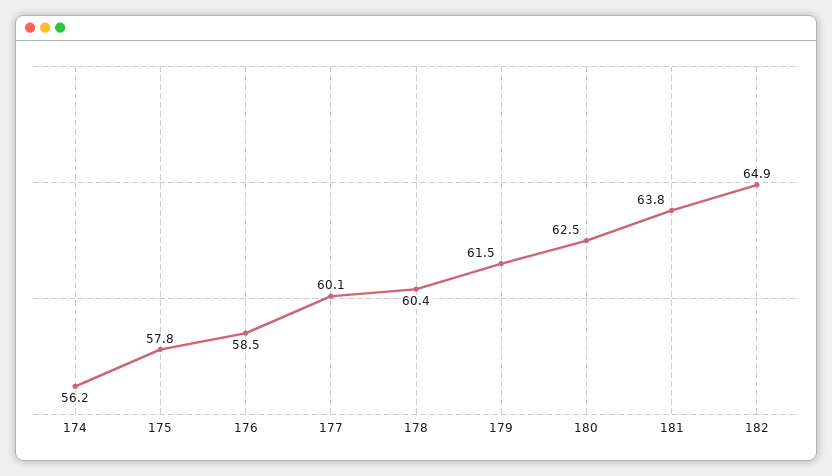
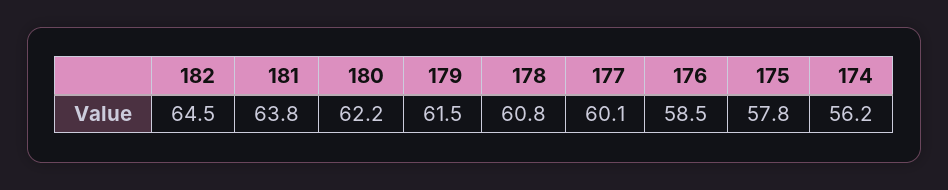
  {
    "174": 56.2,
    "175": 57.8,
    "176": 58.5,
    "177": 60.1,
-   "178": 60.4,
+   "178": 60.8,
    "179": 61.5,
-   "180": 62.5,
+   "180": 62.2,
    "181": 63.8,
-   "182": 64.9
+   "182": 64.5
  }

